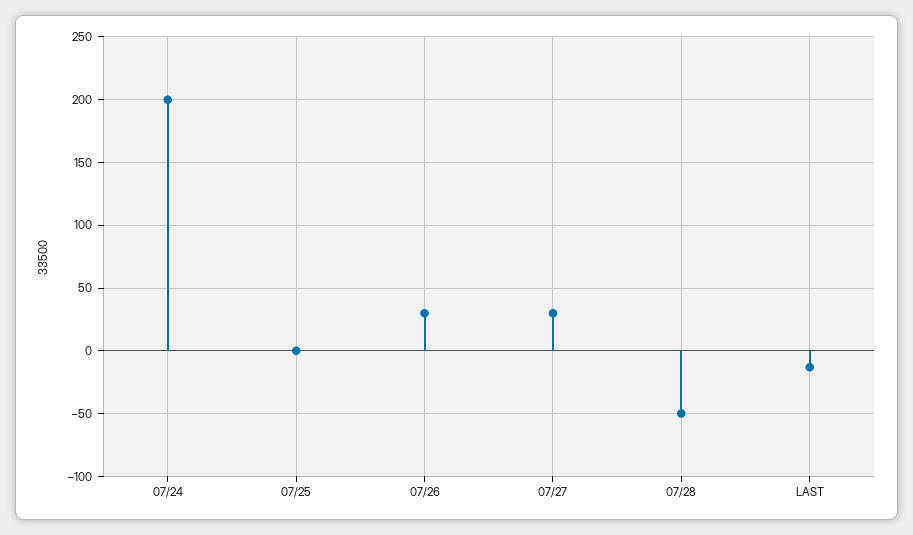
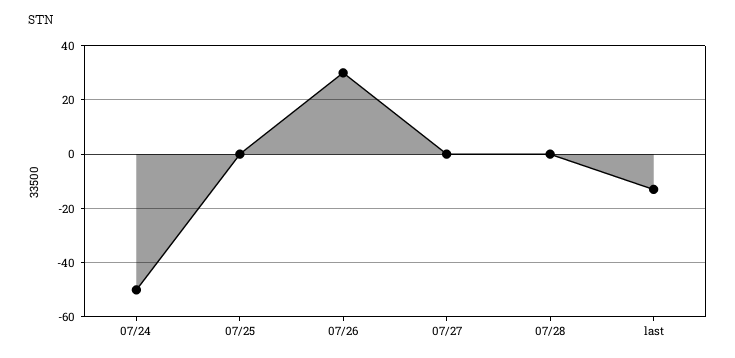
  {
-   "07/24": 200,
+   "07/24": -50,
    "07/25": 0,
    "07/26": 30,
-   "07/27": 30,
+   "07/27": 0,
-   "07/28": -50,
+   "07/28": 0,
    "LAST": -15
  }

